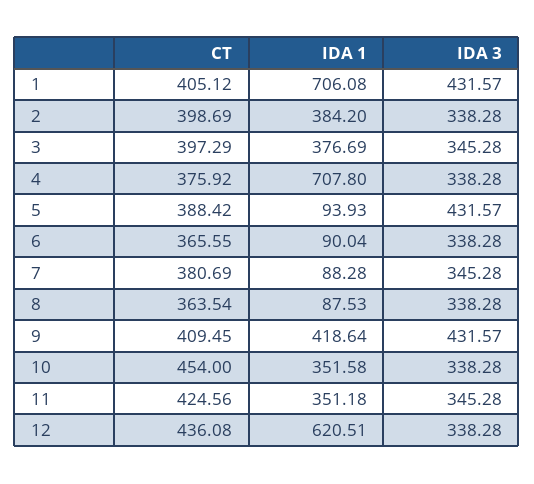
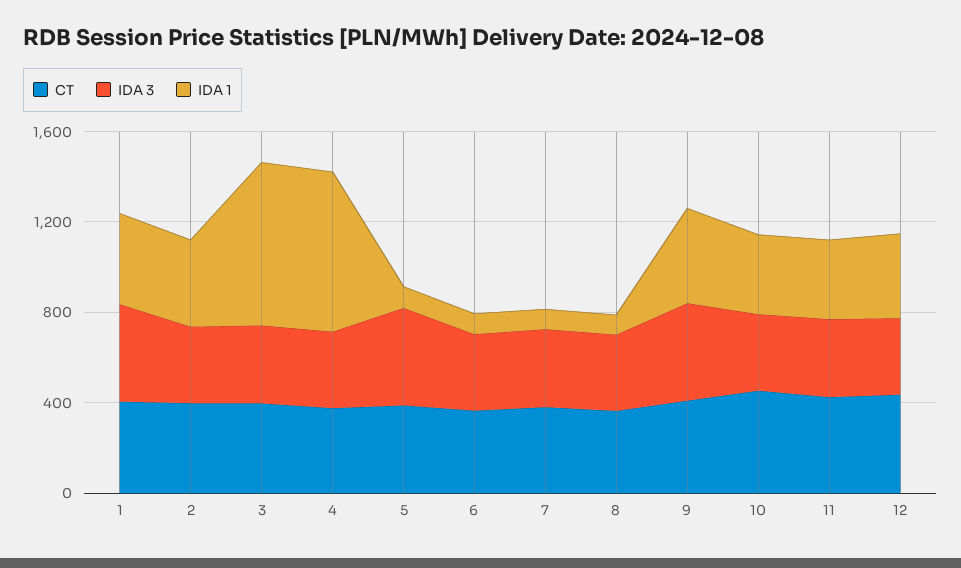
  {
    "CT": {
      "1": 405.12,
      "2": 398.69,
      "3": 397.29,
      "4": 375.92,
      "5": 388.42,
      "6": 365.55,
      "7": 380.69,
      "8": 363.54,
      "9": 409.45,
      "10": 454,
      "11": 424.56,
      "12": 436.08
    },
    "IDA 1": {
-     "1": 706.08,
+     "1": 400,
      "2": 384.2,
-     "3": 376.69,
+     "3": 700,
      "4": 707.8,
      "5": 93.93,
      "6": 90.04,
      "7": 88.28,
      "8": 87.53,
      "9": 418.64,
      "10": 351.58,
      "11": 351.18,
-     "12": 620.51
+     "12": 400
    },
    "IDA 3": {
      "1": 431.57,
      "2": 338.28,
      "3": 345.28,
      "4": 338.28,
      "5": 431.57,
      "6": 338.28,
      "7": 345.28,
      "8": 338.28,
      "9": 431.57,
      "10": 338.28,
      "11": 345.28,
      "12": 338.28
    }
  }

